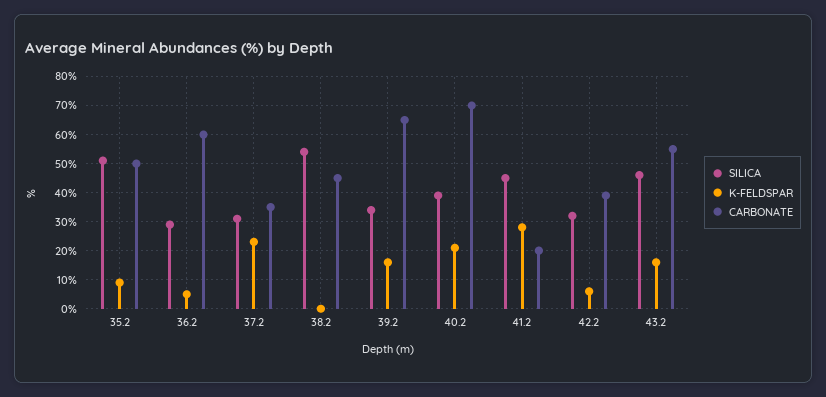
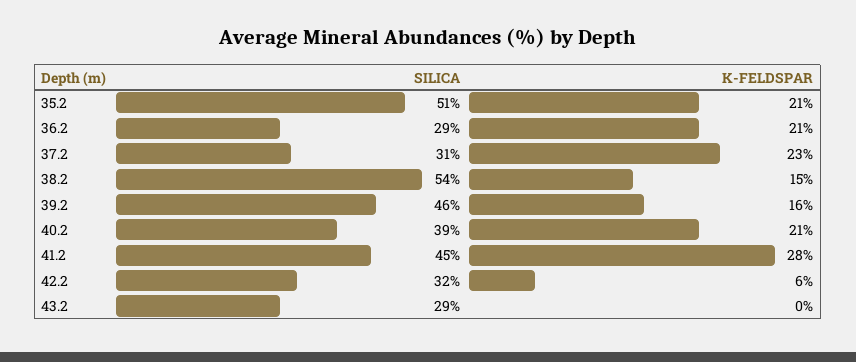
  {
    "SILICA": {
      "35.2": 51,
      "36.2": 29,
      "37.2": 31,
      "38.2": 54,
-     "39.2": 35,
+     "39.2": 46,
      "40.2": 39,
      "41.2": 45,
      "42.2": 32,
-     "43.2": 45
+     "43.2": 29
    },
    "K-FELDSPAR": {
-     "35.2": 10,
+     "35.2": 21,
-     "36.2": 5,
+     "36.2": 21,
      "37.2": 23,
-     "38.2": 0,
+     "38.2": 15,
      "39.2": 16,
      "40.2": 21,
      "41.2": 28,
      "42.2": 6,
-     "43.2": 15
+     "43.2": 0
-   },
+   }
-   "CARBONATE": {
-     "35.2": 50,
-     "36.2": 60,
-     "37.2": 35,
-     "38.2": 45,
-     "39.2": 65,
-     "40.2": 70,
-     "41.2": 20,
-     "42.2": 40,
-     "43.2": 55
-   }
  }

